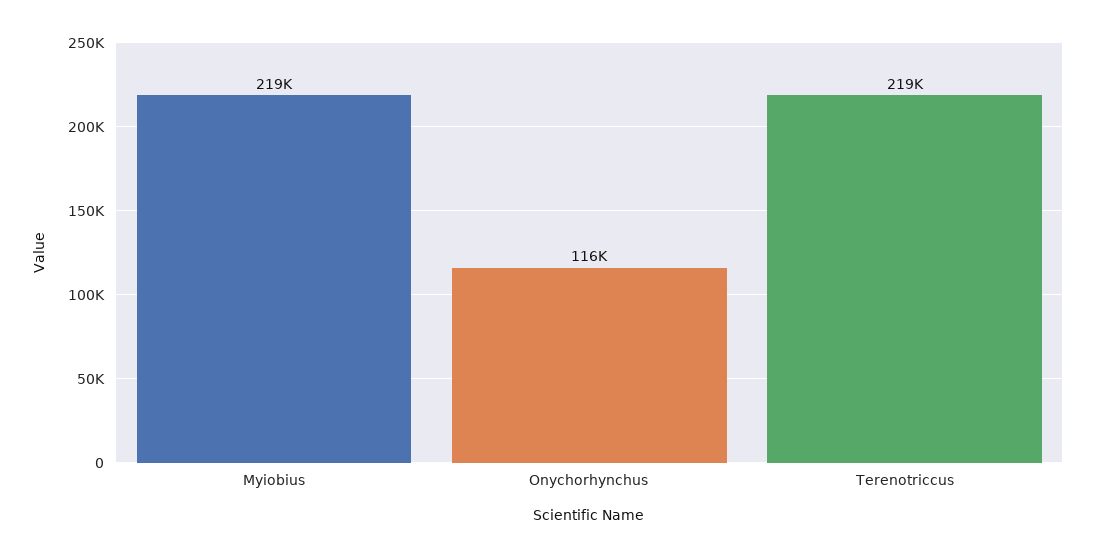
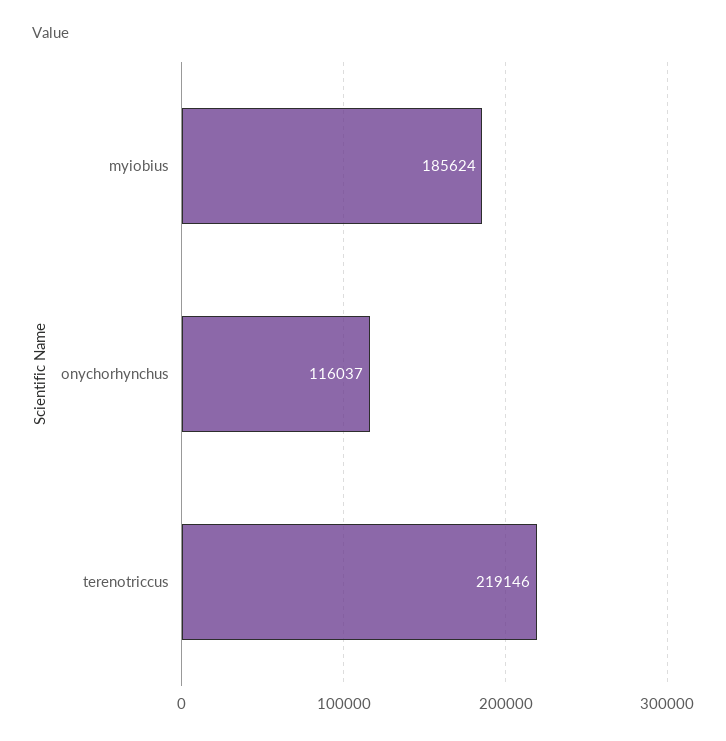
  {
-   "Myiobius": 219000,
+   "Myiobius": 185624,
    "Onychorhynchus": 116037,
    "Terenotriccus": 219146
  }

